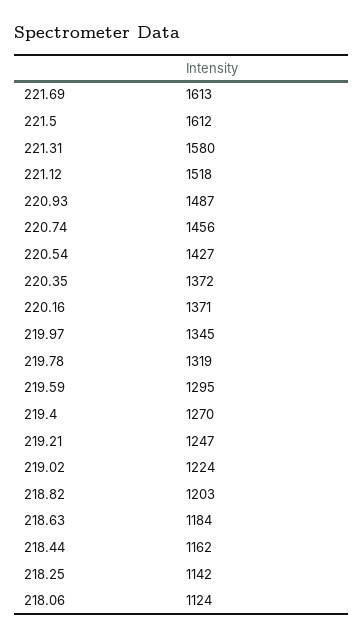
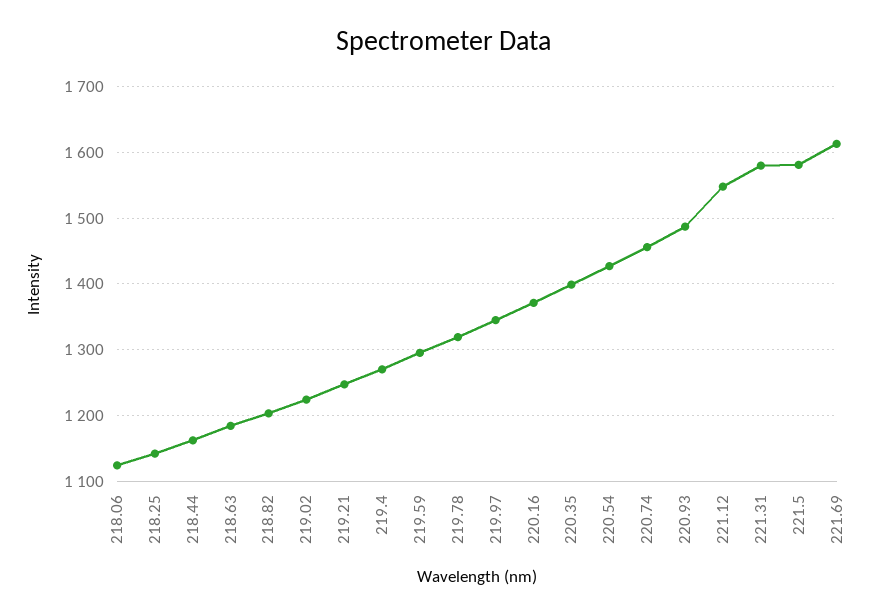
  {
    "221.69": 1613,
-   "221.5": 1612,
+   "221.5": 1580,
    "221.31": 1580,
-   "221.12": 1518,
+   "221.12": 1550,
    "220.93": 1487,
    "220.74": 1456,
    "220.54": 1427,
-   "220.35": 1372,
+   "220.35": 1400,
    "220.16": 1371,
    "219.97": 1345,
    "219.78": 1319,
    "219.59": 1295,
    "219.4": 1270,
    "219.21": 1247,
    "219.02": 1224,
    "218.82": 1203,
    "218.63": 1184,
    "218.44": 1162,
    "218.25": 1142,
    "218.06": 1124
  }

